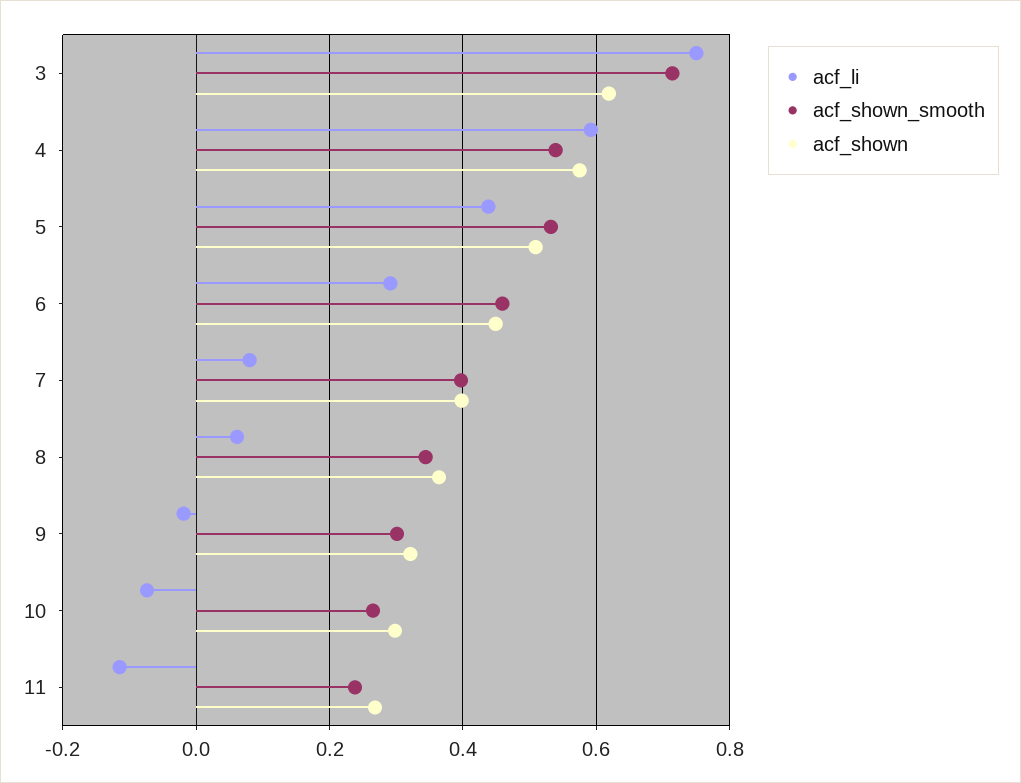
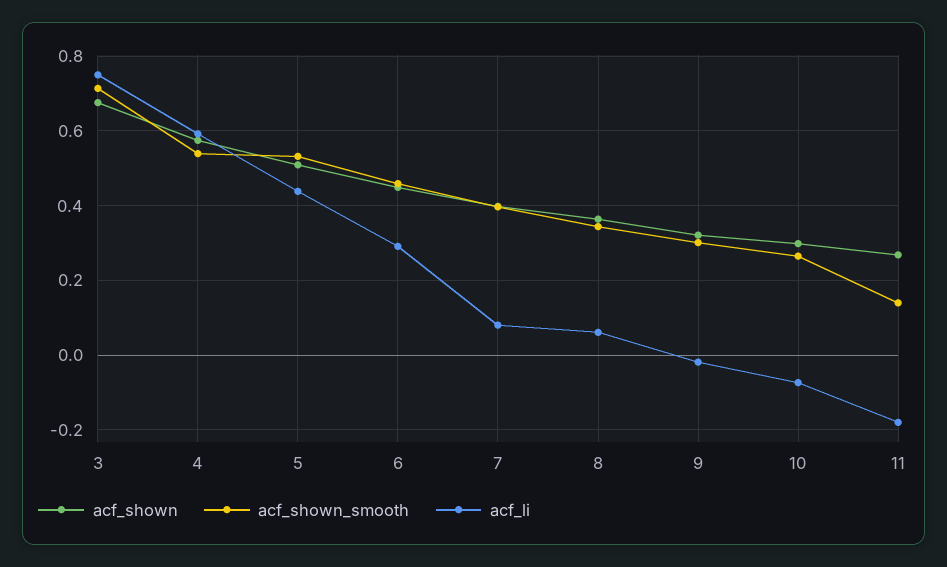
  {
    "acf_li": {
      "3": 0.76,
      "4": 0.6,
      "5": 0.44,
      "6": 0.3,
      "7": 0.08,
      "8": 0.06,
      "9": -0.02,
      "10": -0.08,
-     "11": -0.12
+     "11": -0.18
    },
    "acf_shown_smooth": {
      "3": 0.72,
      "4": 0.54,
      "5": 0.54,
      "6": 0.46,
      "7": 0.4,
      "8": 0.34,
      "9": 0.3,
      "10": 0.26,
-     "11": 0.24
+     "11": 0.14
    },
    "acf_shown": {
-     "3": 0.62,
+     "3": 0.68,
      "4": 0.58,
      "5": 0.5,
      "6": 0.44,
      "7": 0.4,
      "8": 0.36,
      "9": 0.32,
      "10": 0.3,
      "11": 0.26
    }
  }

